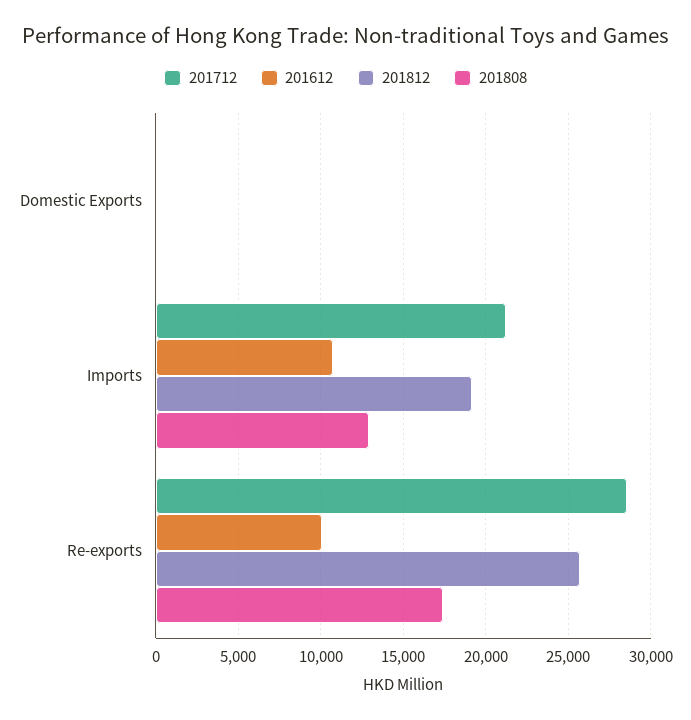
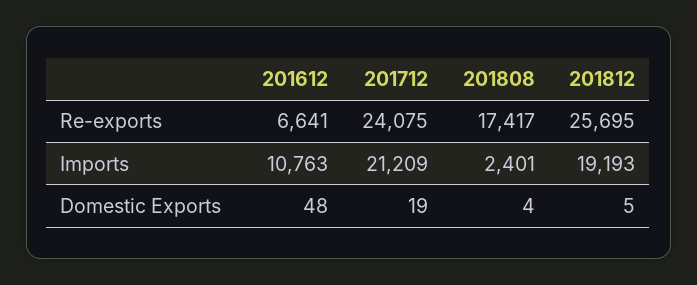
  {
    "201712": {
      "Domestic Exports": 19,
      "Imports": 21209,
-     "Re-exports": 28500
+     "Re-exports": 24075
    },
    "201612": {
      "Domestic Exports": 48,
      "Imports": 10763,
-     "Re-exports": 10000
+     "Re-exports": 6641
    },
    "201812": {
      "Domestic Exports": 5,
      "Imports": 19193,
      "Re-exports": 25695
    },
    "201808": {
      "Domestic Exports": 4,
-     "Imports": 13000,
+     "Imports": 2401,
      "Re-exports": 17417
    }
  }

